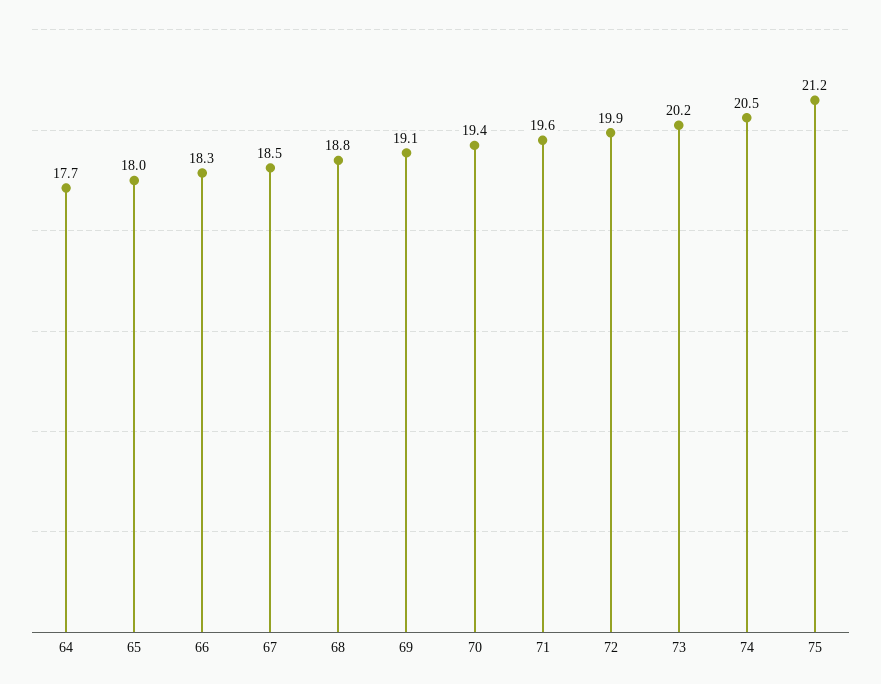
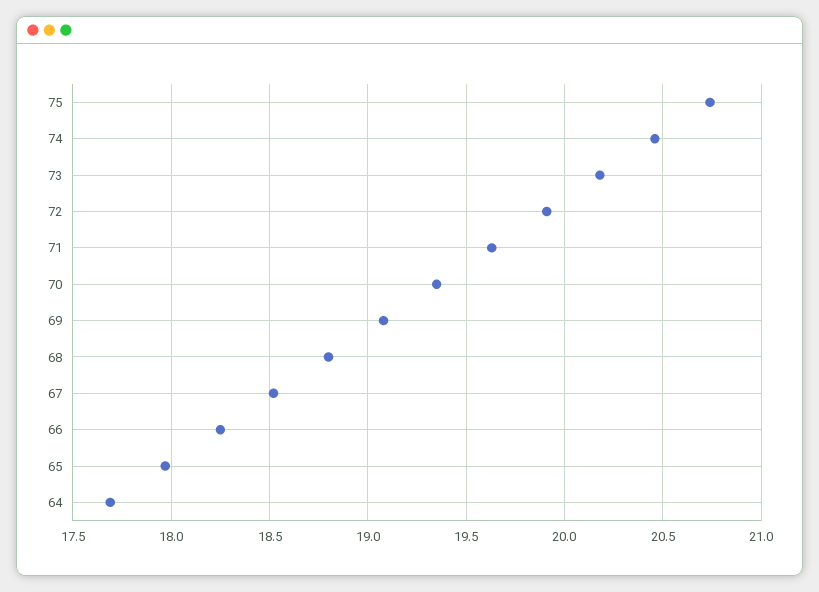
  {
    "64": 17.7,
    "65": 18,
    "66": 18.3,
    "67": 18.5,
    "68": 18.8,
    "69": 19.1,
    "70": 19.4,
    "71": 19.6,
    "72": 19.9,
    "73": 20.2,
    "74": 20.5,
-   "75": 21.2
+   "75": 20.75
  }

